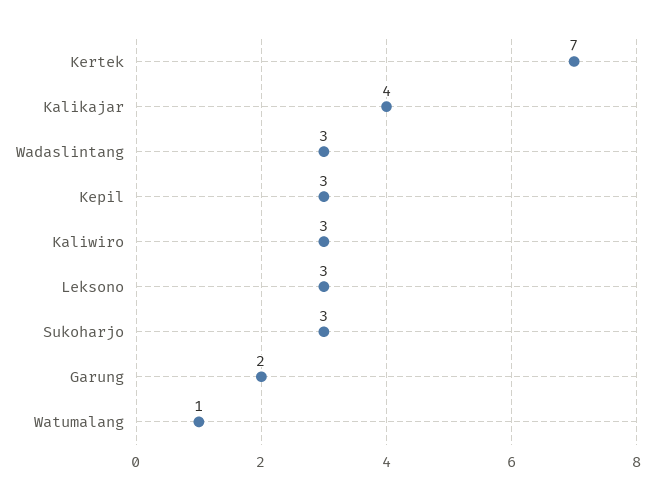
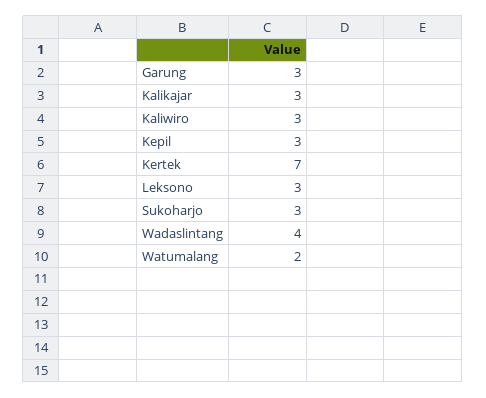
  {
    "Kertek": 7,
-   "Kalikajar": 4,
+   "Kalikajar": 3,
-   "Wadaslintang": 3,
+   "Wadaslintang": 4,
    "Kepil": 3,
    "Kaliwiro": 3,
    "Leksono": 3,
    "Sukoharjo": 3,
-   "Garung": 2,
+   "Garung": 3,
-   "Watumalang": 1
+   "Watumalang": 2
  }

